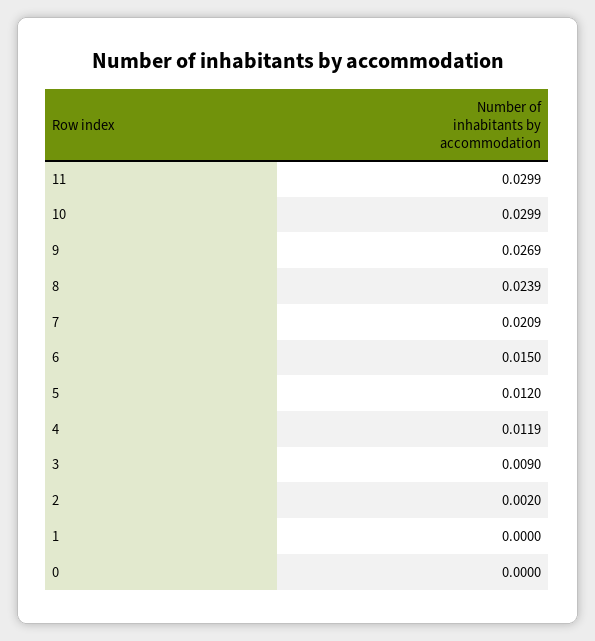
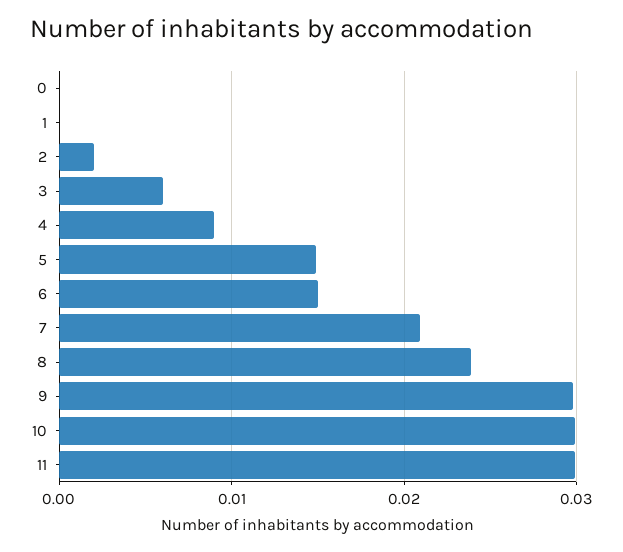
  {
    "11": 0.0299,
    "10": 0.0299,
-   "9": 0.0269,
+   "9": 0.03,
    "8": 0.0239,
    "7": 0.0209,
    "6": 0.015,
-   "5": 0.012,
+   "5": 0.015,
-   "4": 0.0119,
+   "4": 0.009,
-   "3": 0.009,
+   "3": 0.006,
    "2": 0.002,
    "1": 0,
    "0": 0
  }

